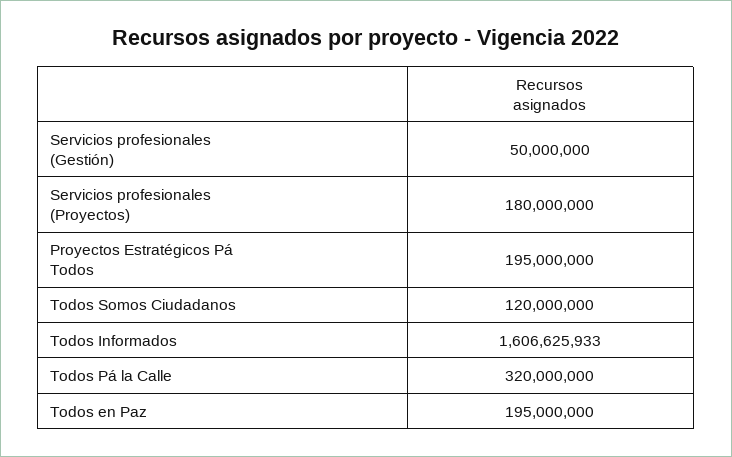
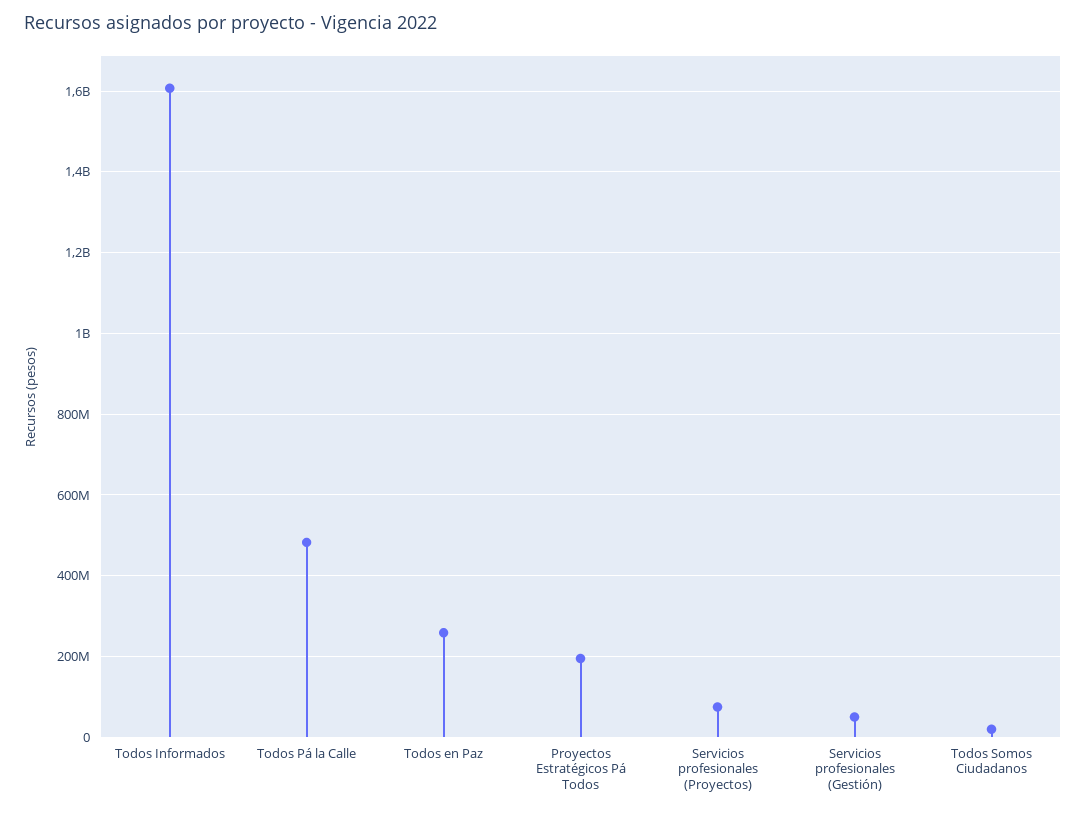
  {
    "Servicios profesionales (Gestión)": 50000000,
-   "Servicios profesionales (Proyectos)": 180000000,
+   "Servicios profesionales (Proyectos)": 80000000,
    "Proyectos Estratégicos Pá Todos": 195000000,
-   "Todos Somos Ciudadanos": 120000000,
+   "Todos Somos Ciudadanos": 20000000,
    "Todos Informados": 1606625933,
-   "Todos Pá la Calle": 320000000,
+   "Todos Pá la Calle": 480000000,
-   "Todos en Paz": 195000000
+   "Todos en Paz": 260000000
  }

